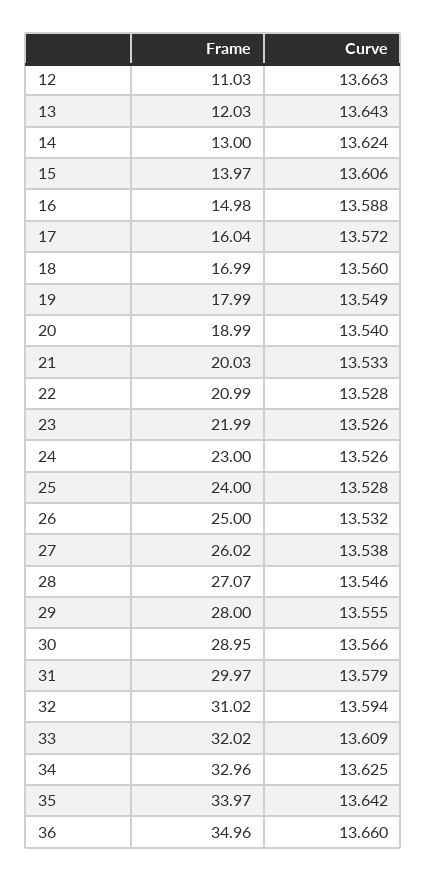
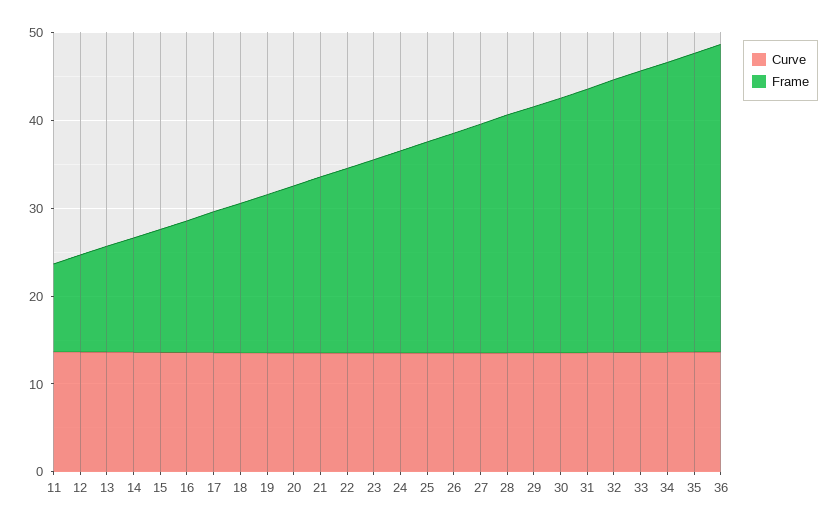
  {
    "Frame": {
      "12": 11.03,
      "13": 12.03,
      "14": 13,
      "15": 13.97,
      "16": 14.98,
      "17": 16.04,
      "18": 16.99,
      "19": 17.99,
      "20": 18.99,
      "21": 20.03,
      "22": 20.99,
      "23": 21.99,
      "24": 23,
      "25": 24,
      "26": 25,
      "27": 26.02,
      "28": 27.07,
      "29": 28,
      "30": 28.95,
      "31": 29.97,
      "32": 31.02,
      "33": 32.02,
      "34": 32.96,
      "35": 33.97,
-     "36": 34.96
+     "36": 34.96,
+     "11": 10
    },
    "Curve": {
      "12": 13.663,
      "13": 13.643,
      "14": 13.624,
      "15": 13.606,
      "16": 13.588,
      "17": 13.572,
      "18": 13.56,
      "19": 13.549,
      "20": 13.54,
      "21": 13.533,
      "22": 13.528,
      "23": 13.526,
      "24": 13.526,
      "25": 13.528,
      "26": 13.532,
      "27": 13.538,
      "28": 13.546,
      "29": 13.555,
      "30": 13.566,
      "31": 13.579,
      "32": 13.594,
      "33": 13.609,
      "34": 13.625,
      "35": 13.642,
-     "36": 13.66
+     "36": 13.66,
+     "11": 14
    }
  }

